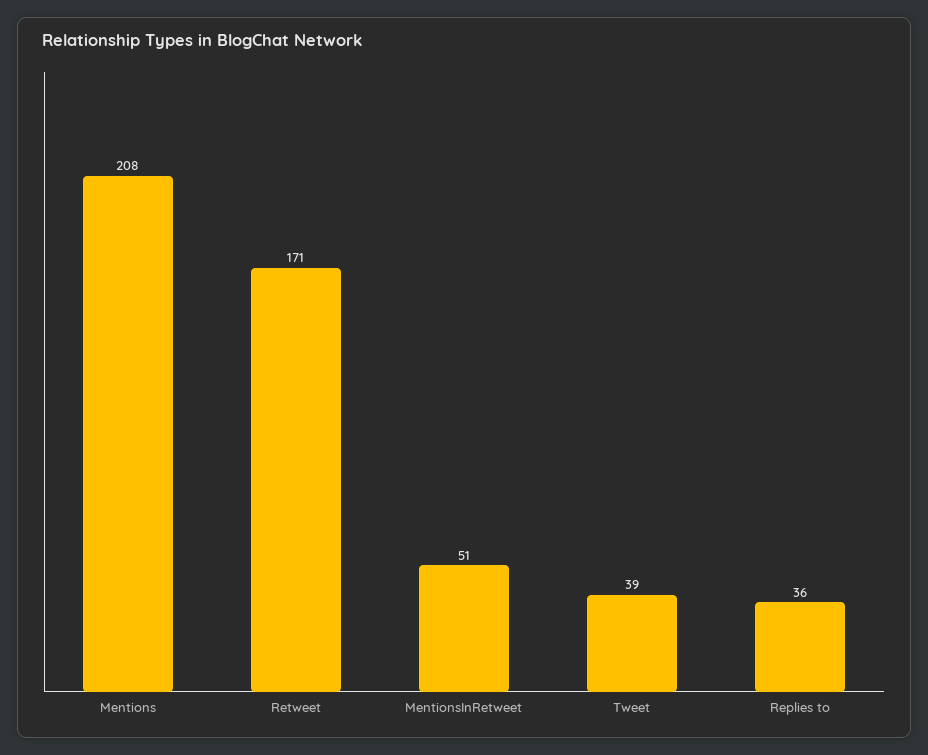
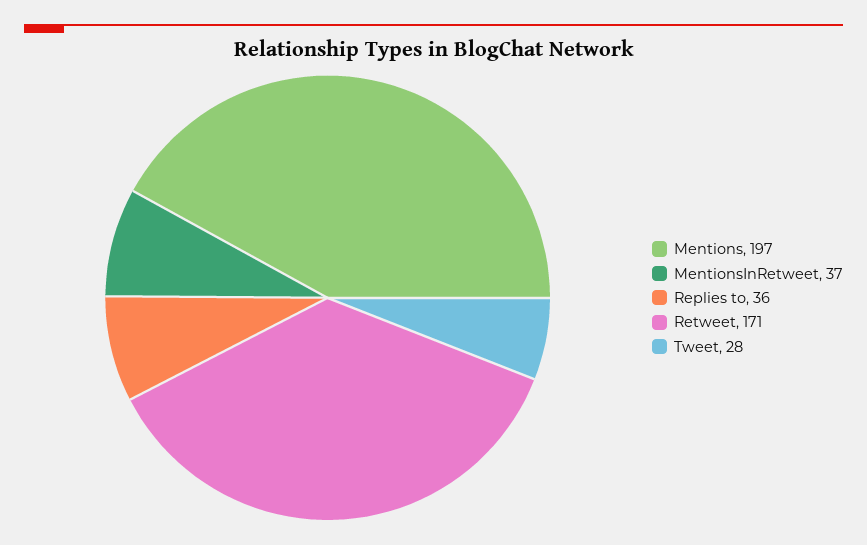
  {
-   "Mentions": 208,
+   "Mentions": 197,
    "Retweet": 171,
-   "MentionsInRetweet": 51,
+   "MentionsInRetweet": 37,
-   "Tweet": 39,
+   "Tweet": 28,
    "Replies to": 36
  }

